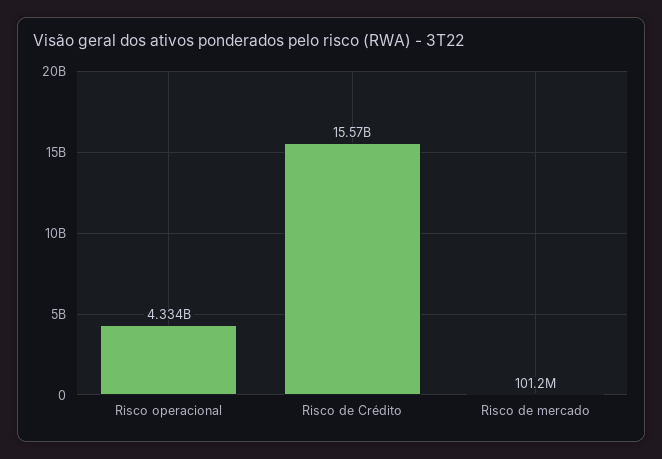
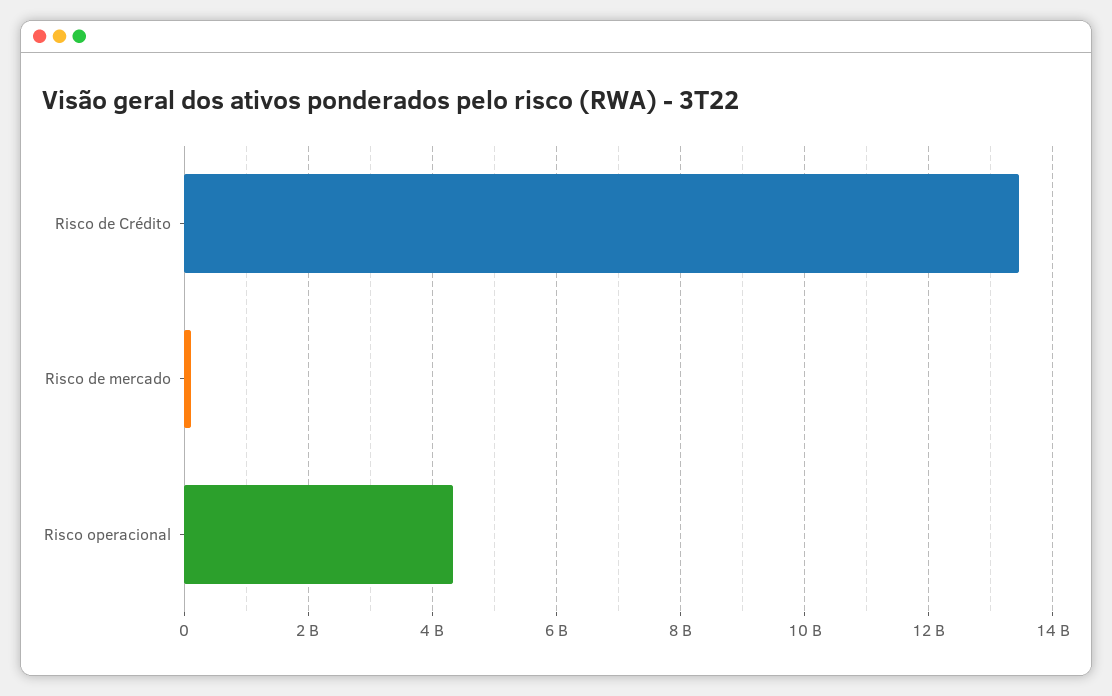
  {
    "Risco operacional": 4334000000,
-   "Risco de Crédito": 15570000000,
+   "Risco de Crédito": 13400000000,
    "Risco de mercado": 101200000
  }

